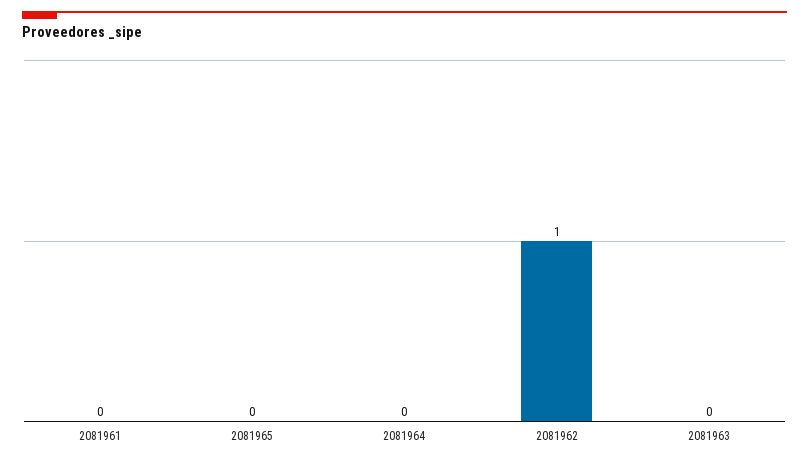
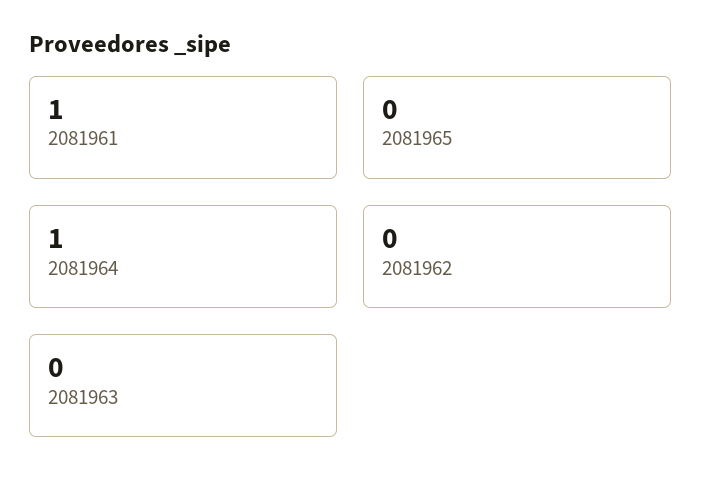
  {
-   "2081961": 0,
+   "2081961": 1,
    "2081965": 0,
-   "2081964": 0,
+   "2081964": 1,
-   "2081962": 1,
+   "2081962": 0,
    "2081963": 0
  }

